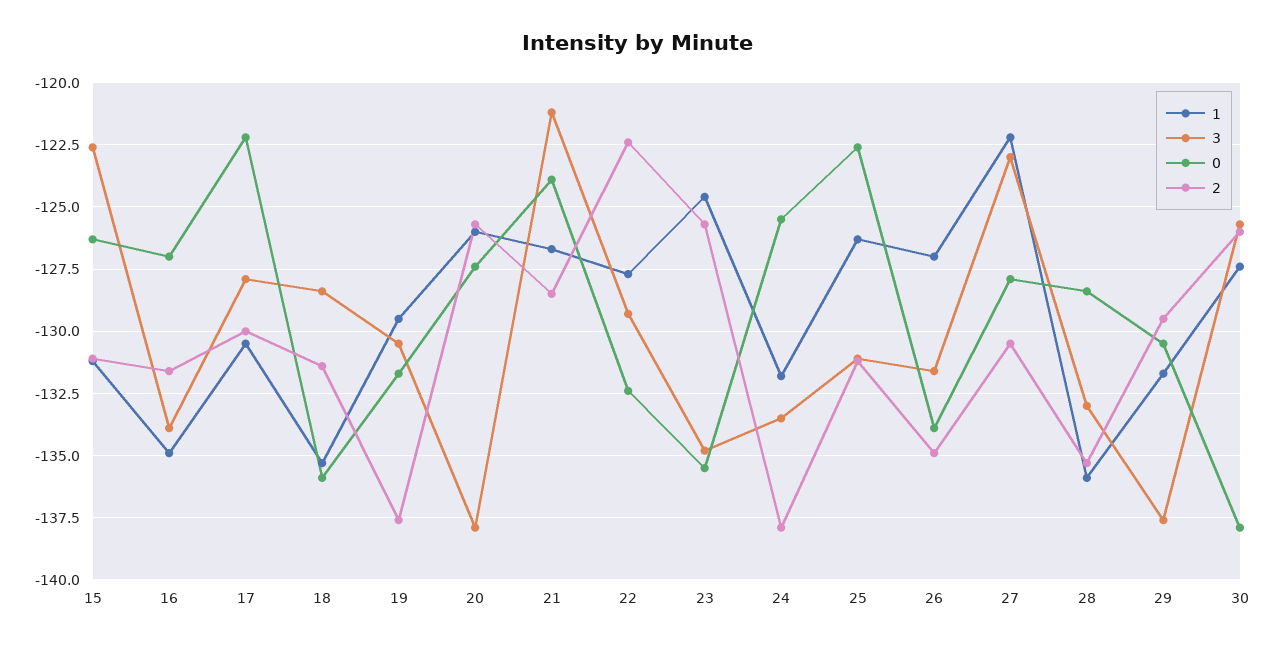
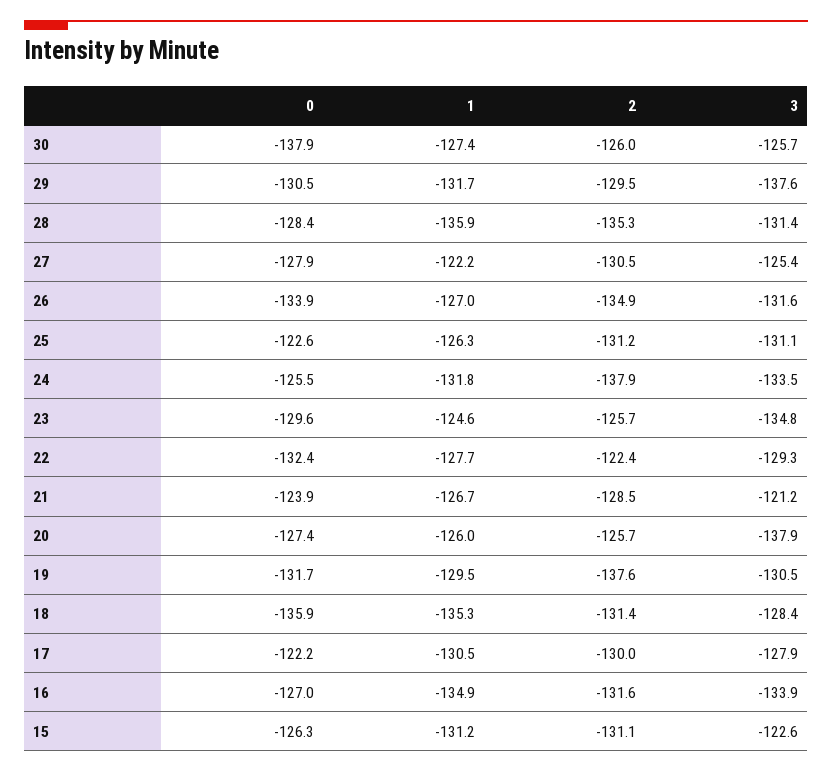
  {
    "1": {
      "15": -131.2,
      "16": -134.9,
      "17": -130.5,
      "18": -135.3,
      "19": -129.5,
      "20": -126,
      "21": -126.7,
      "22": -127.7,
      "23": -124.6,
      "24": -131.8,
      "25": -126.3,
      "26": -127,
      "27": -122.2,
      "28": -135.9,
      "29": -131.7,
      "30": -127.4
    },
    "3": {
      "15": -122.6,
      "16": -133.9,
      "17": -127.9,
      "18": -128.4,
      "19": -130.5,
      "20": -137.9,
      "21": -121.2,
      "22": -129.3,
      "23": -134.8,
      "24": -133.5,
      "25": -131.1,
      "26": -131.6,
-     "27": -123,
+     "27": -125.4,
-     "28": -133,
+     "28": -131.4,
      "29": -137.6,
      "30": -125.7
    },
    "0": {
      "15": -126.3,
      "16": -127,
      "17": -122.2,
      "18": -135.9,
      "19": -131.7,
      "20": -127.4,
      "21": -123.9,
      "22": -132.4,
-     "23": -135.5,
+     "23": -129.6,
      "24": -125.5,
      "25": -122.6,
      "26": -133.9,
      "27": -127.9,
      "28": -128.4,
      "29": -130.5,
      "30": -137.9
    },
    "2": {
      "15": -131.1,
      "16": -131.6,
      "17": -130,
      "18": -131.4,
      "19": -137.6,
      "20": -125.7,
      "21": -128.5,
      "22": -122.4,
      "23": -125.7,
      "24": -137.9,
      "25": -131.2,
      "26": -134.9,
      "27": -130.5,
      "28": -135.3,
      "29": -129.5,
      "30": -126
    }
  }

